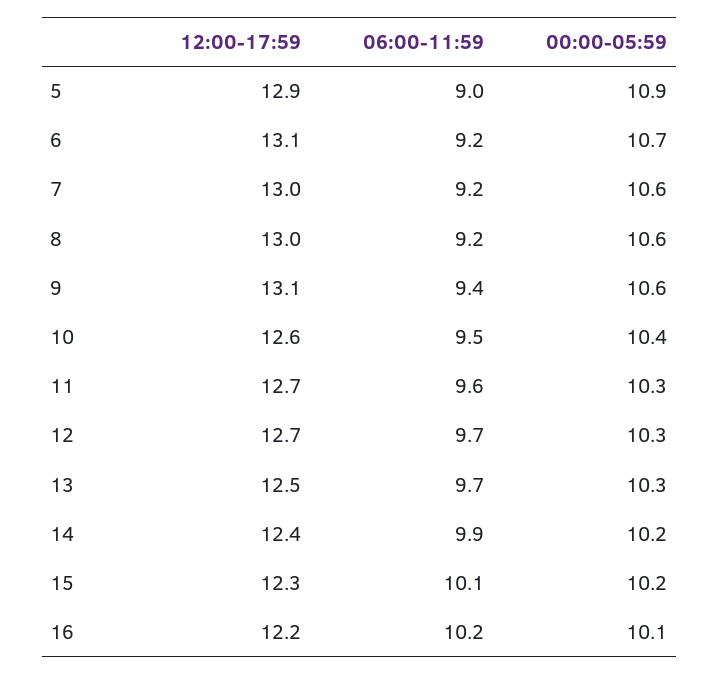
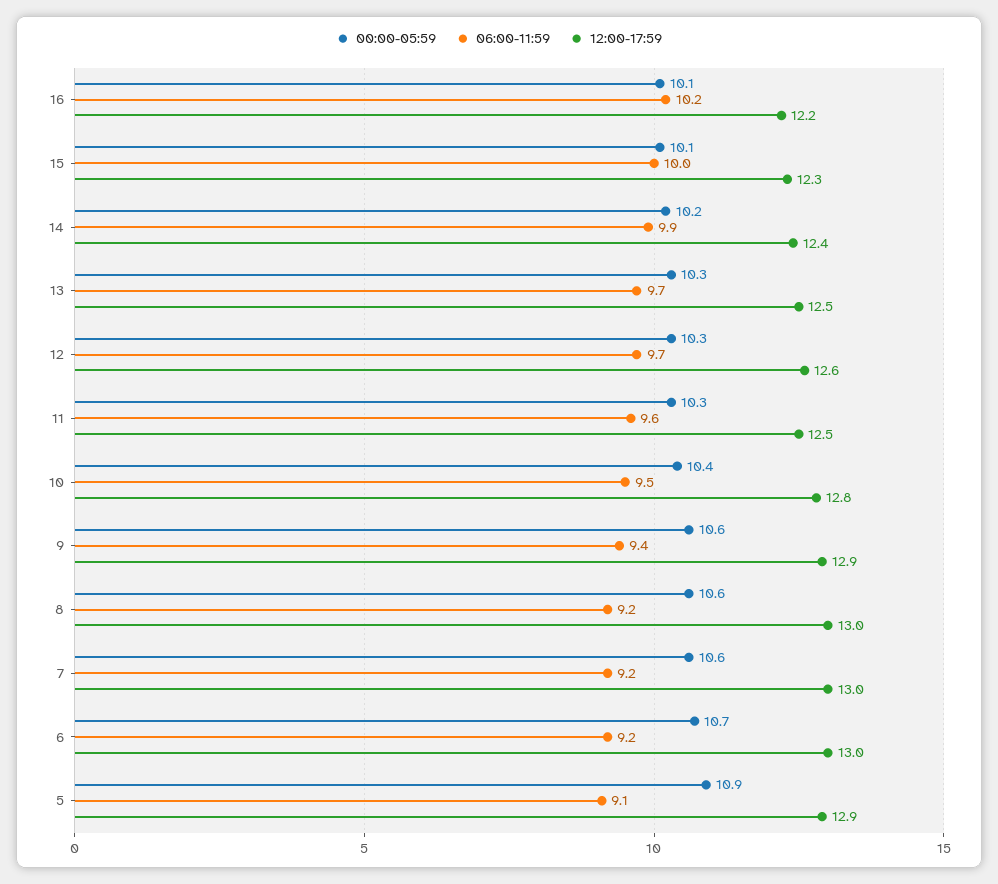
  {
    "12:00-17:59": {
      "5": 12.9,
-     "6": 13.1,
+     "6": 13,
      "7": 13,
      "8": 13,
-     "9": 13.1,
+     "9": 12.9,
-     "10": 12.6,
+     "10": 12.8,
-     "11": 12.7,
+     "11": 12.5,
-     "12": 12.7,
+     "12": 12.6,
      "13": 12.5,
      "14": 12.4,
      "15": 12.3,
      "16": 12.2
    },
    "06:00-11:59": {
-     "5": 9,
+     "5": 9.1,
      "6": 9.2,
      "7": 9.2,
      "8": 9.2,
      "9": 9.4,
      "10": 9.5,
      "11": 9.6,
      "12": 9.7,
      "13": 9.7,
      "14": 9.9,
-     "15": 10.1,
+     "15": 10,
      "16": 10.2
    },
    "00:00-05:59": {
      "5": 10.9,
      "6": 10.7,
      "7": 10.6,
      "8": 10.6,
      "9": 10.6,
      "10": 10.4,
      "11": 10.3,
      "12": 10.3,
      "13": 10.3,
      "14": 10.2,
-     "15": 10.2,
+     "15": 10.1,
      "16": 10.1
    }
  }

